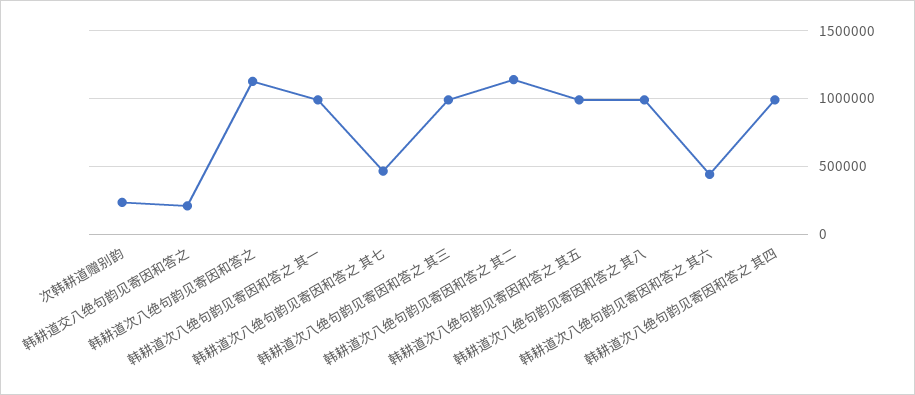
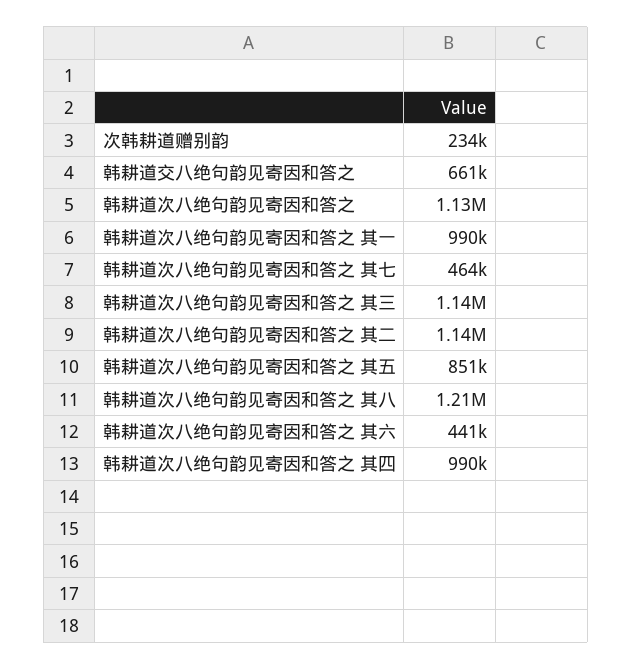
  {
    "次韩耕道赠别韵": 234000,
-   "韩耕道交八绝句韵见寄因和答之": 200000,
+   "韩耕道交八绝句韵见寄因和答之": 661000,
    "韩耕道次八绝句韵见寄因和答之": 1130000,
    "韩耕道次八绝句韵见寄因和答之 其一": 990000,
    "韩耕道次八绝句韵见寄因和答之 其七": 464000,
-   "韩耕道次八绝句韵见寄因和答之 其三": 1000000,
+   "韩耕道次八绝句韵见寄因和答之 其三": 1140000,
    "韩耕道次八绝句韵见寄因和答之 其二": 1140000,
-   "韩耕道次八绝句韵见寄因和答之 其五": 1000000,
+   "韩耕道次八绝句韵见寄因和答之 其五": 851000,
-   "韩耕道次八绝句韵见寄因和答之 其八": 1000000,
+   "韩耕道次八绝句韵见寄因和答之 其八": 1210000,
    "韩耕道次八绝句韵见寄因和答之 其六": 441000,
    "韩耕道次八绝句韵见寄因和答之 其四": 990000
  }

